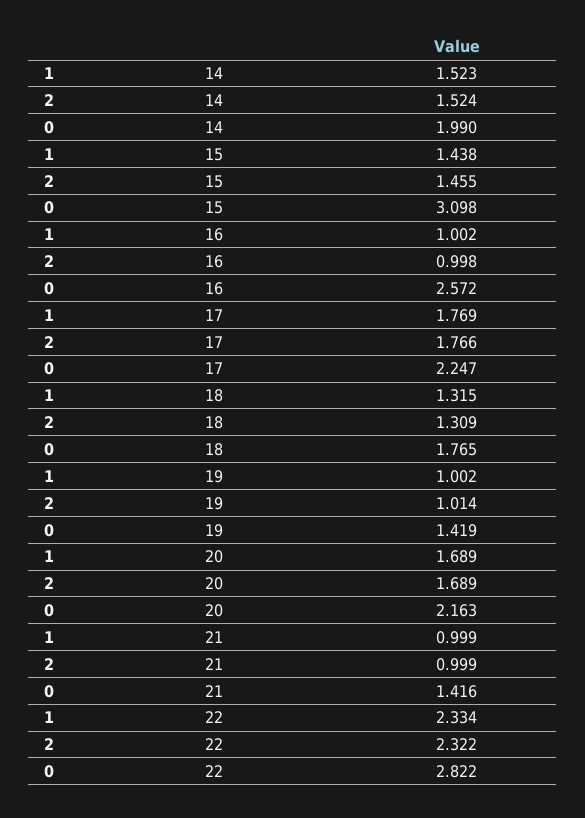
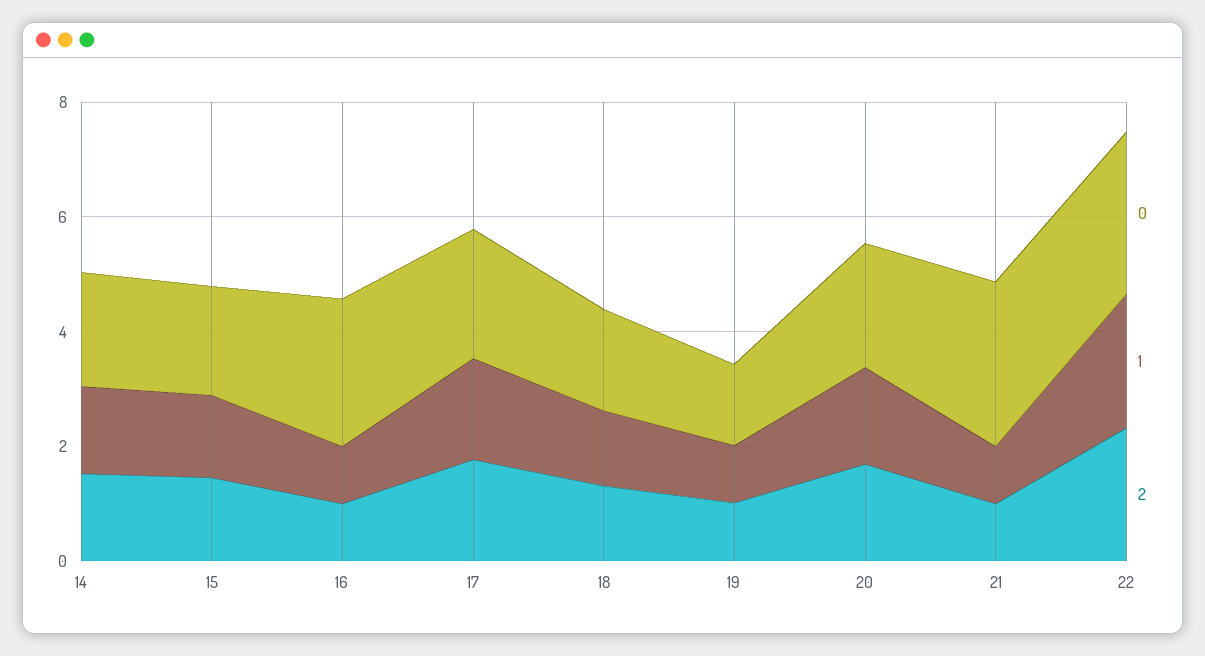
  {
    "1": {
      "14": 1.523,
      "15": 1.438,
      "16": 1.002,
      "17": 1.769,
      "18": 1.315,
      "19": 1.002,
      "20": 1.689,
      "21": 0.999,
      "22": 2.334
    },
    "2": {
      "14": 1.524,
      "15": 1.455,
      "16": 0.998,
      "17": 1.766,
      "18": 1.309,
      "19": 1.014,
      "20": 1.689,
      "21": 0.999,
      "22": 2.322
    },
    "0": {
      "14": 1.99,
-     "15": 3.098,
+     "15": 2,
      "16": 2.572,
      "17": 2.247,
      "18": 1.765,
      "19": 1.419,
      "20": 2.163,
-     "21": 1.416,
+     "21": 3,
      "22": 2.822
    }
  }

